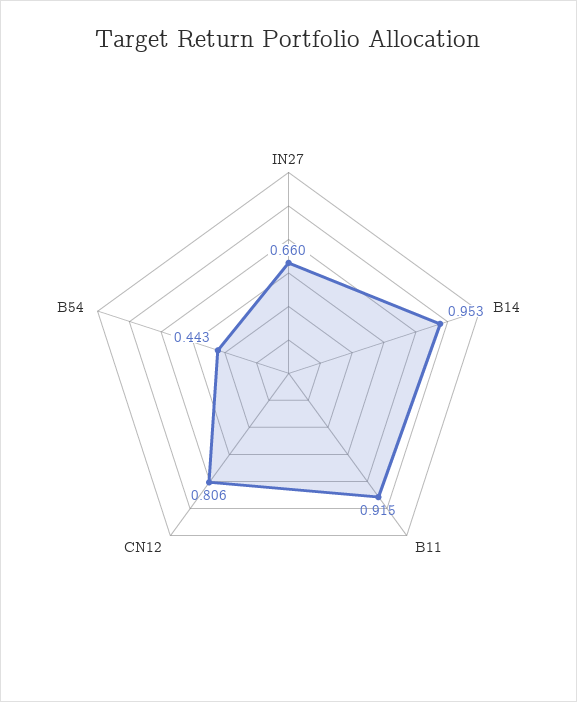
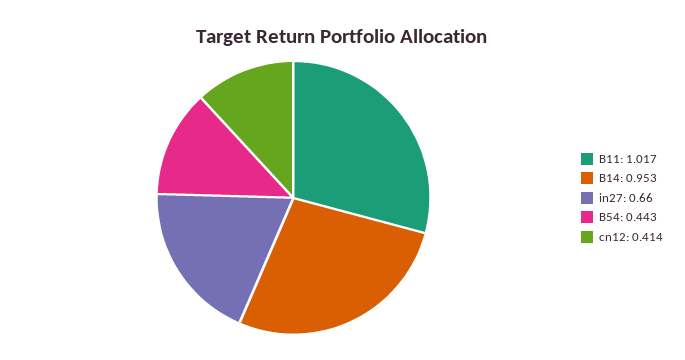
  {
    "IN27": 0.66,
    "B14": 0.953,
-   "B11": 0.915,
+   "B11": 1.017,
-   "CN12": 0.806,
+   "CN12": 0.414,
    "B54": 0.443
  }

